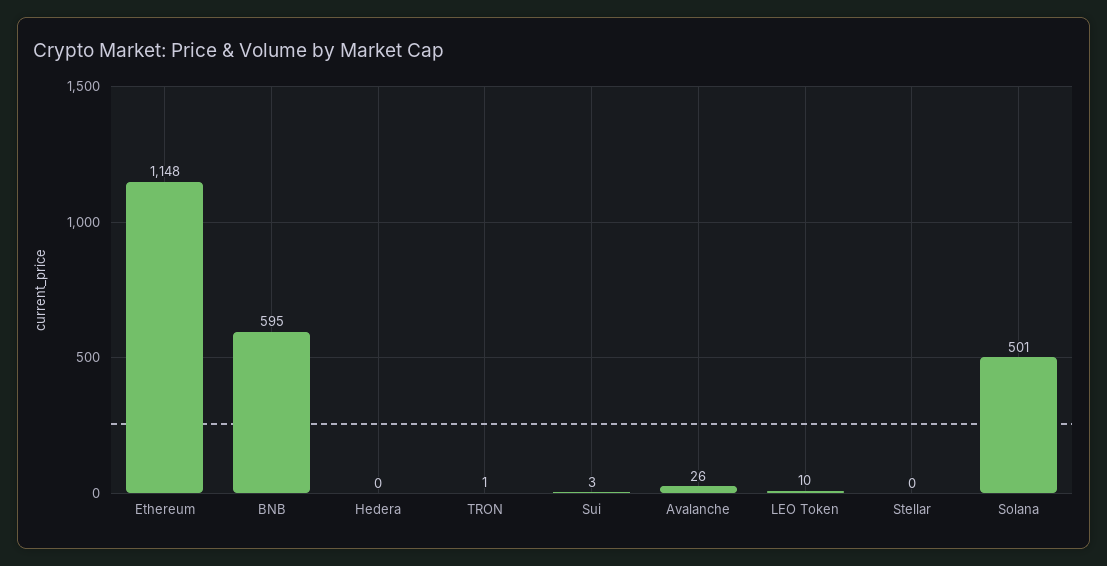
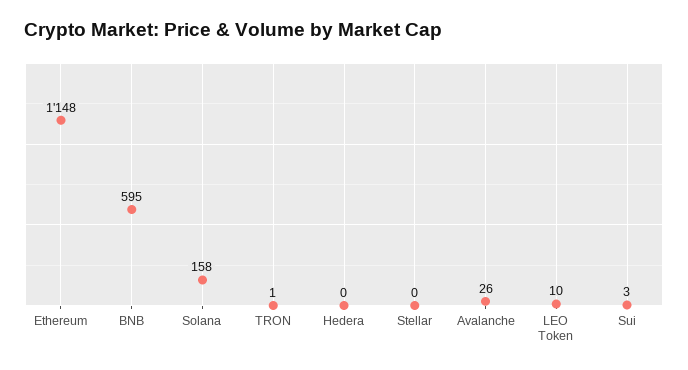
  {
    "Ethereum": 1148,
    "BNB": 595,
    "Hedera": 0,
    "TRON": 1,
    "Sui": 3,
    "Avalanche": 26,
    "LEO Token": 10,
    "Stellar": 0,
-   "Solana": 501
+   "Solana": 158
  }

